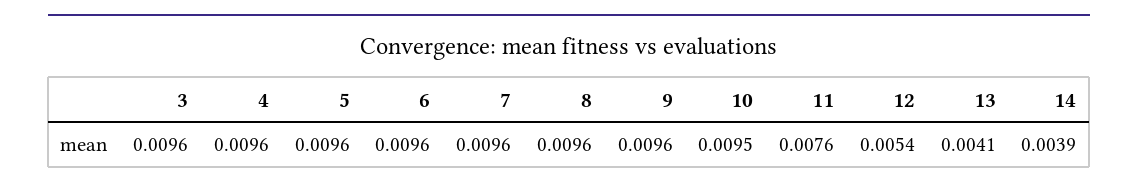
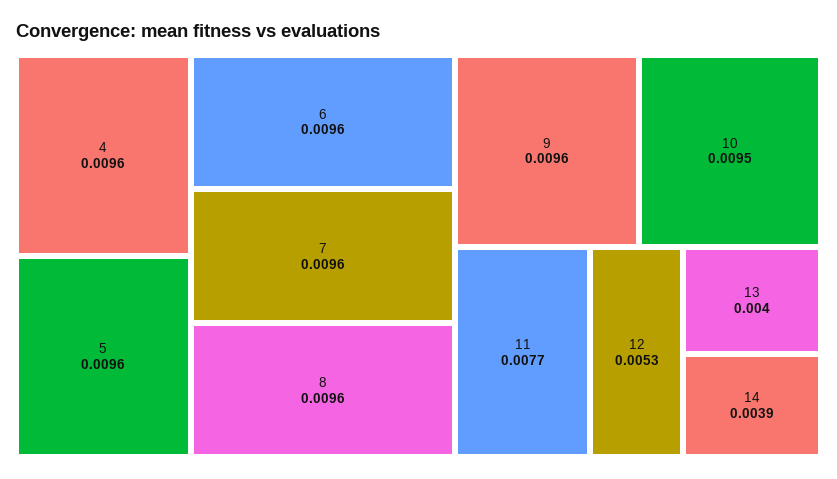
  {
-   "3": 0.0096,
    "4": 0.0096,
    "5": 0.0096,
    "6": 0.0096,
    "7": 0.0096,
    "8": 0.0096,
    "9": 0.0096,
    "10": 0.0095,
-   "11": 0.0076,
+   "11": 0.0077,
-   "12": 0.0054,
+   "12": 0.0053,
-   "13": 0.0041,
+   "13": 0.004,
    "14": 0.0039
  }

